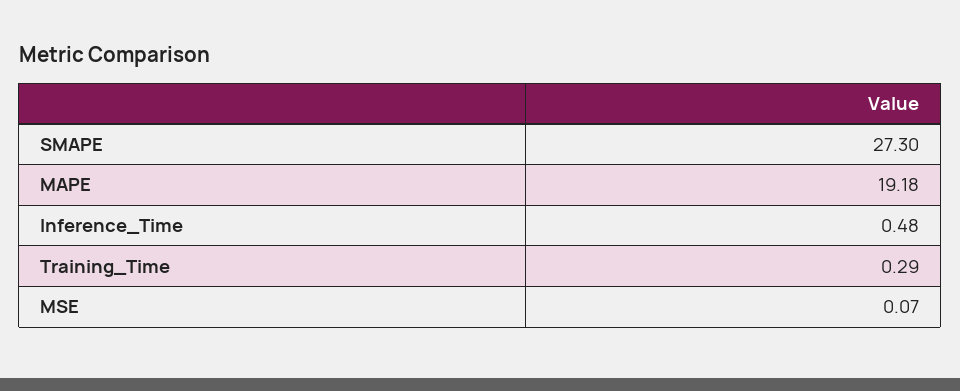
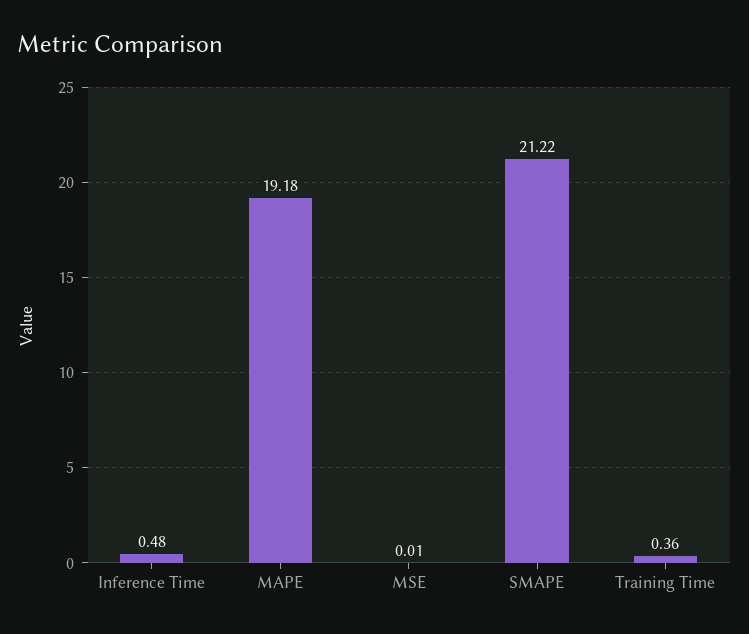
  {
-   "SMAPE": 27.3,
+   "SMAPE": 21.22,
    "MAPE": 19.18,
    "Inference_Time": 0.48,
-   "Training_Time": 0.29,
+   "Training_Time": 0.36,
-   "MSE": 0.07
+   "MSE": 0.01
  }

